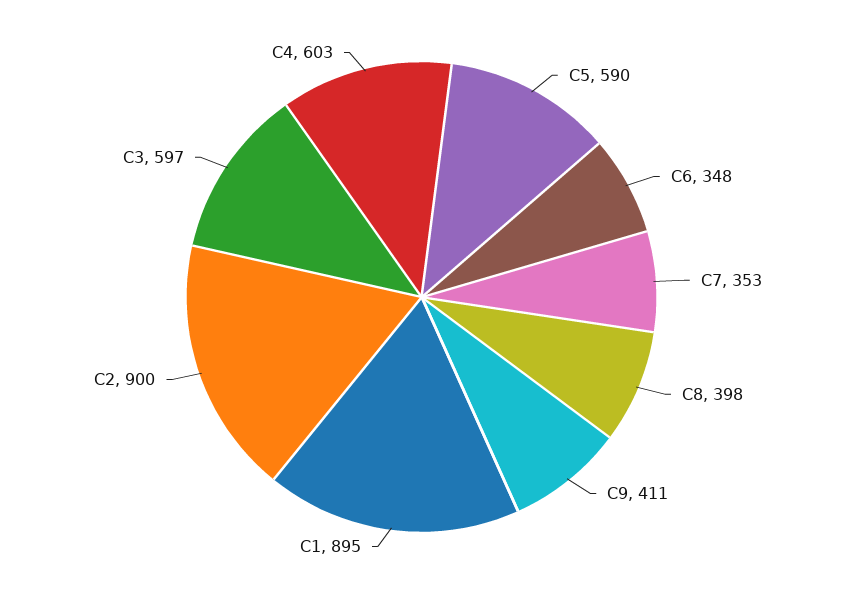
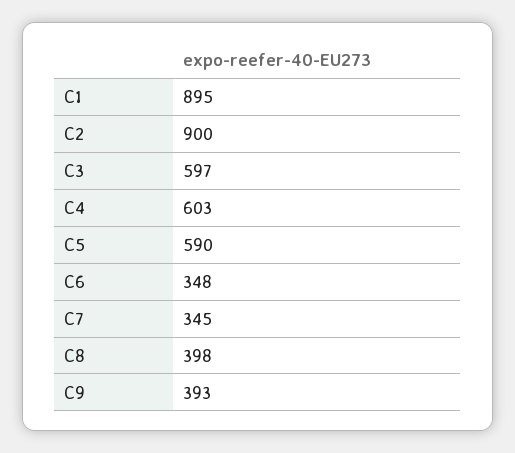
  {
    "C5": 590,
    "C6": 348,
-   "C7": 353,
+   "C7": 345,
    "C8": 398,
-   "C9": 411,
+   "C9": 393,
    "C1": 895,
    "C2": 900,
    "C3": 597,
    "C4": 603
  }

